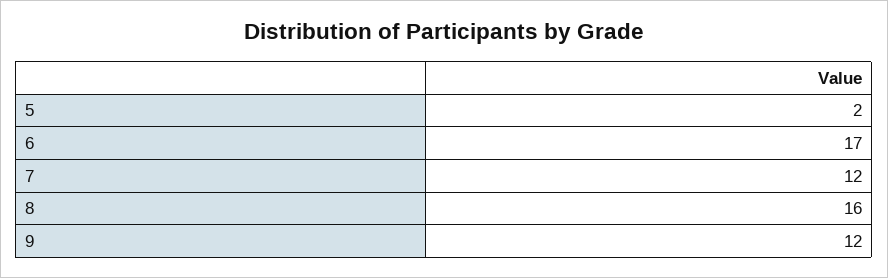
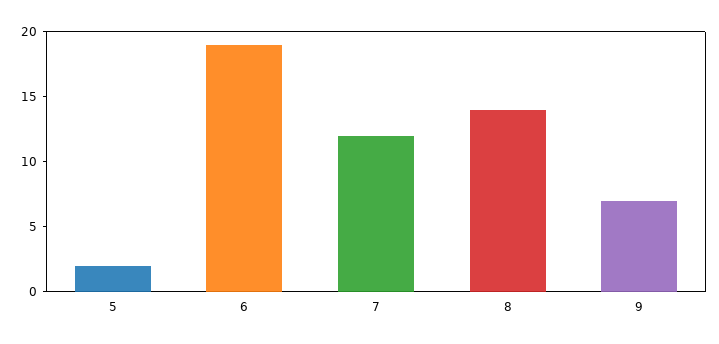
  {
    "5": 2,
-   "6": 17,
+   "6": 19,
    "7": 12,
-   "8": 16,
+   "8": 14,
-   "9": 12
+   "9": 7
  }

